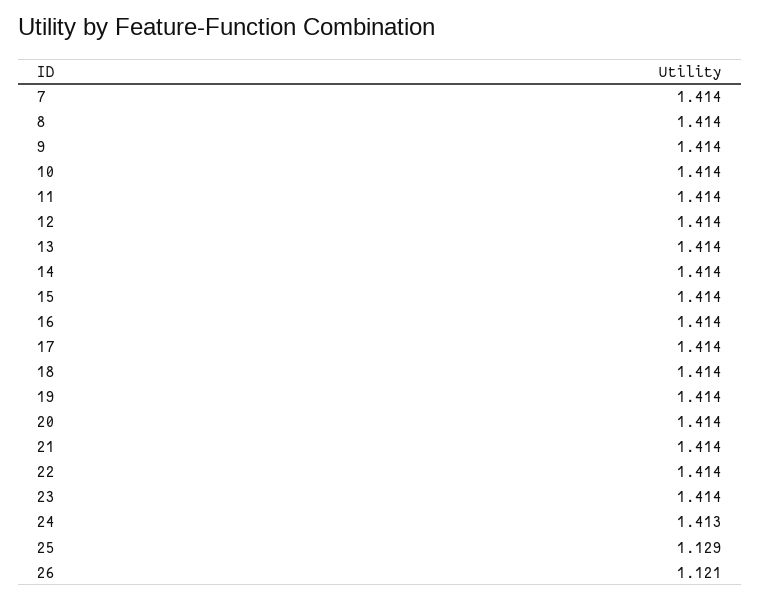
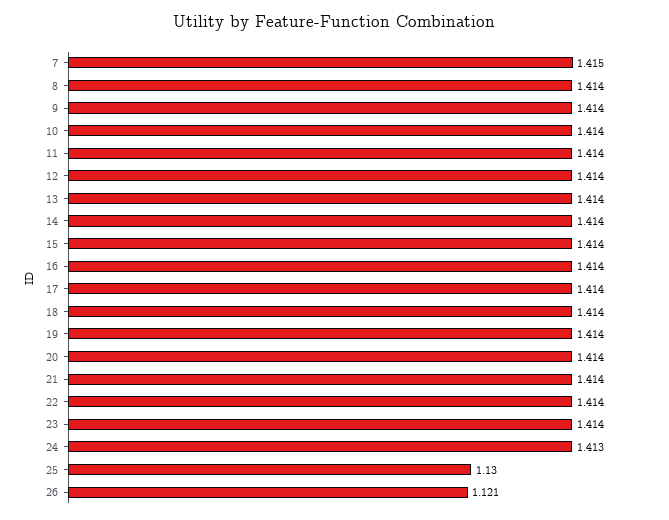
  {
-   "7": 1.414,
+   "7": 1.415,
    "8": 1.414,
    "9": 1.414,
    "10": 1.414,
    "11": 1.414,
    "12": 1.414,
    "13": 1.414,
    "14": 1.414,
    "15": 1.414,
    "16": 1.414,
    "17": 1.414,
    "18": 1.414,
    "19": 1.414,
    "20": 1.414,
    "21": 1.414,
    "22": 1.414,
    "23": 1.414,
    "24": 1.413,
-   "25": 1.129,
+   "25": 1.13,
    "26": 1.121
  }

